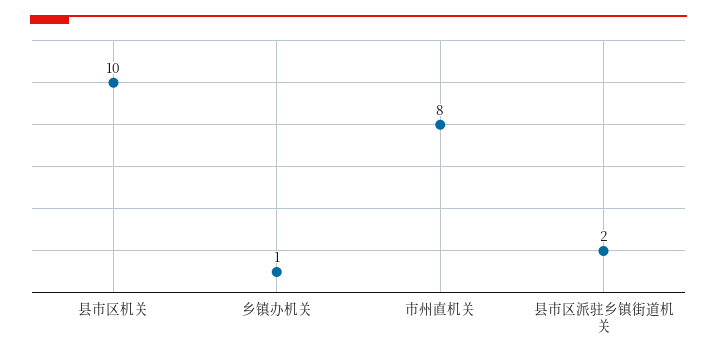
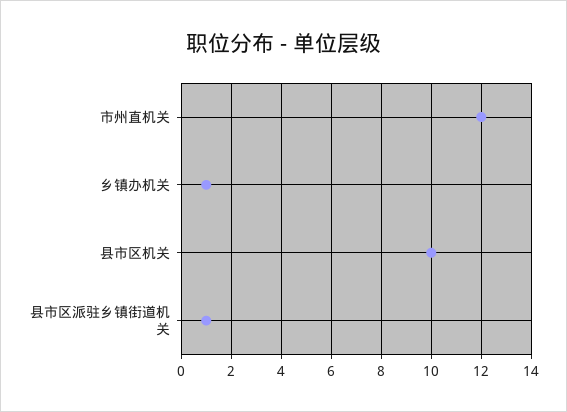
  {
    "县市区机关": 10,
    "乡镇办机关": 1,
-   "市州直机关": 8,
+   "市州直机关": 12,
-   "县市区派驻乡镇街道机关": 2
+   "县市区派驻乡镇街道机关": 1
  }

